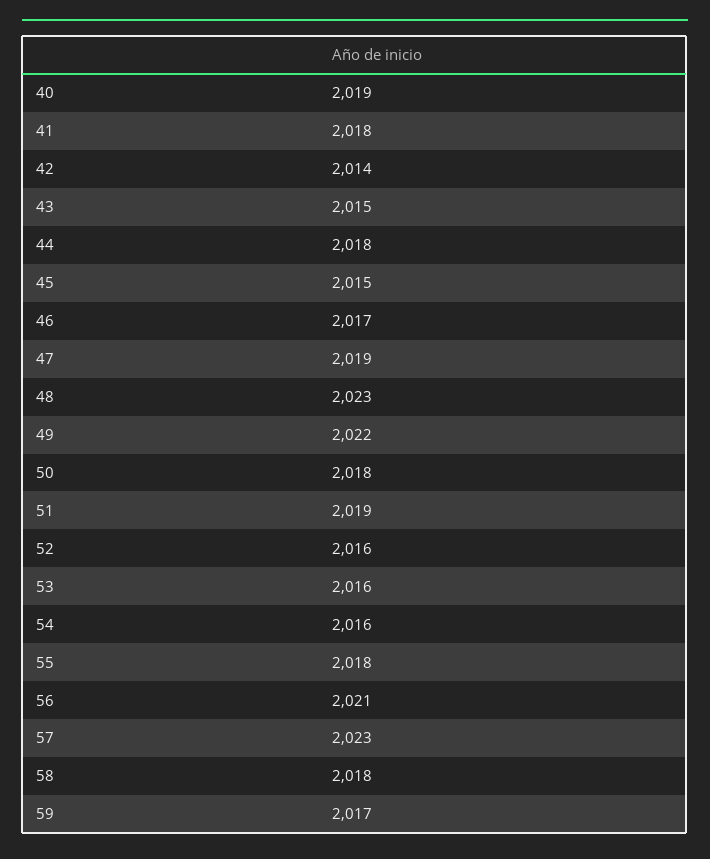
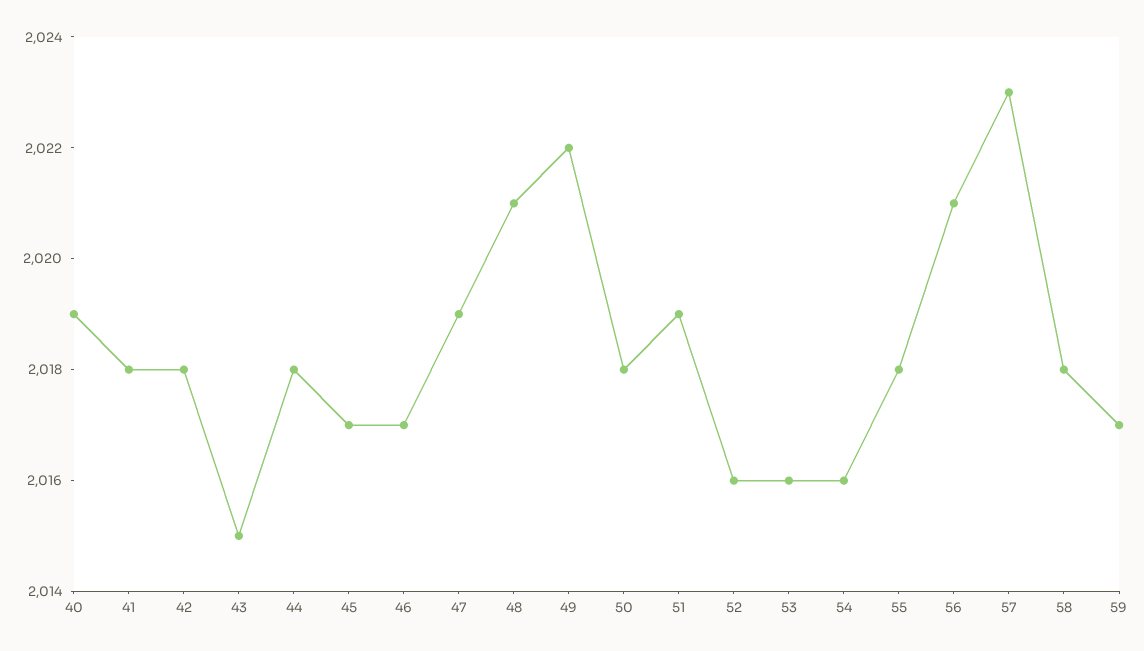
  {
    "40": 2019,
    "41": 2018,
-   "42": 2014,
+   "42": 2018,
    "43": 2015,
    "44": 2018,
-   "45": 2015,
+   "45": 2017,
    "46": 2017,
    "47": 2019,
-   "48": 2023,
+   "48": 2021,
    "49": 2022,
    "50": 2018,
    "51": 2019,
    "52": 2016,
    "53": 2016,
    "54": 2016,
    "55": 2018,
    "56": 2021,
    "57": 2023,
    "58": 2018,
    "59": 2017
  }

